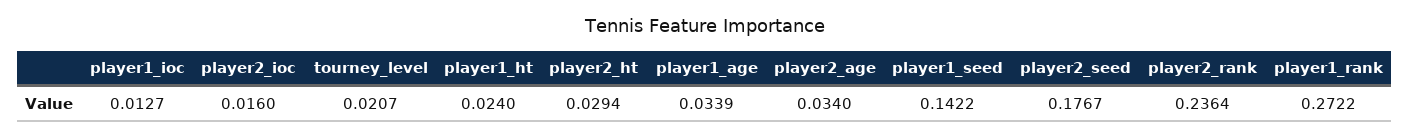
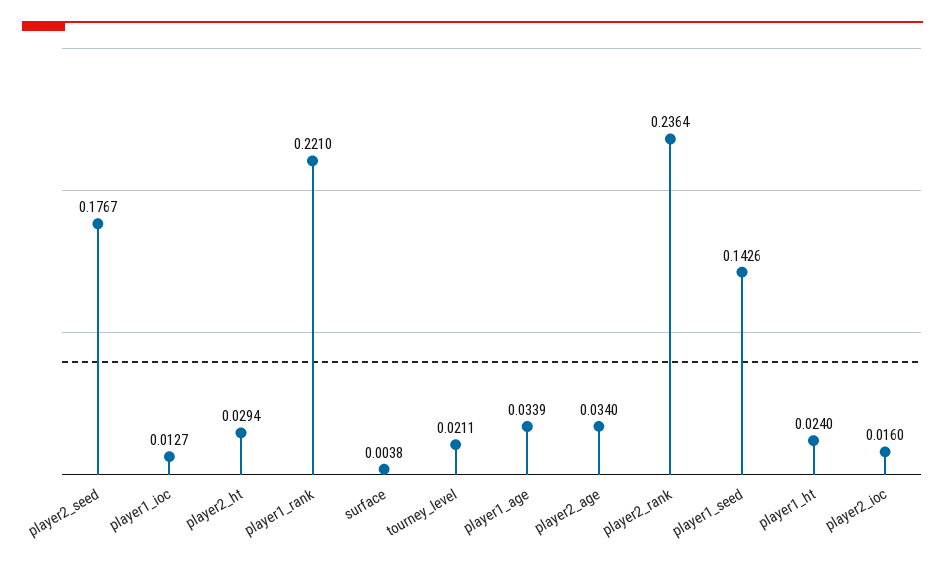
  {
    "player1_ioc": 0.0127,
    "player2_ioc": 0.016,
-   "tourney_level": 0.0207,
+   "tourney_level": 0.0211,
    "player1_ht": 0.024,
    "player2_ht": 0.0294,
    "player1_age": 0.0339,
    "player2_age": 0.034,
-   "player1_seed": 0.1422,
+   "player1_seed": 0.1426,
    "player2_seed": 0.1767,
    "player2_rank": 0.2364,
-   "player1_rank": 0.2722
+   "player1_rank": 0.221,
+   "surface": 0.0038
  }

